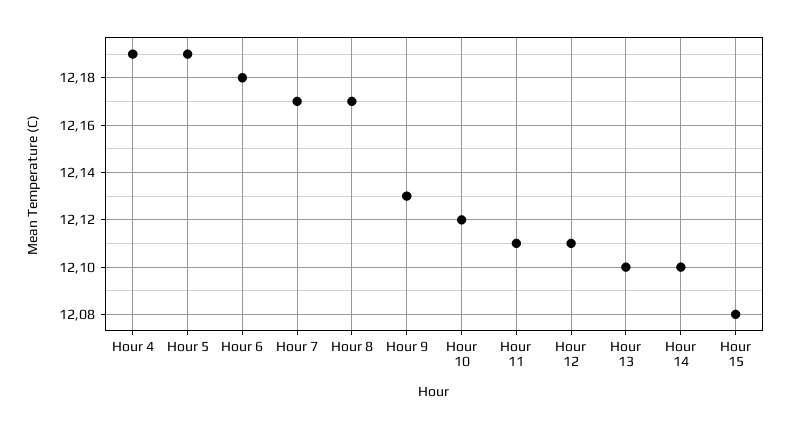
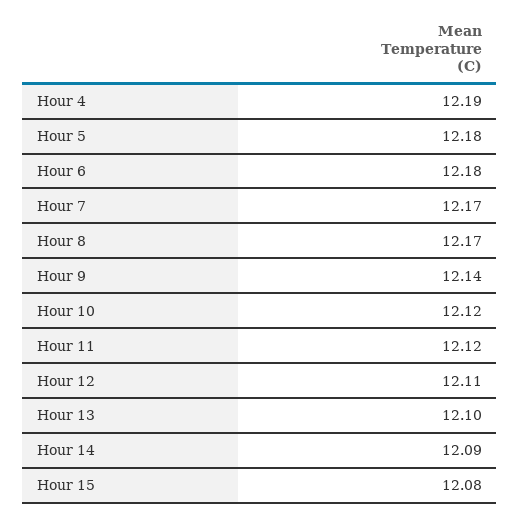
  {
    "Hour 4": 12.19,
-   "Hour 5": 12.19,
+   "Hour 5": 12.18,
    "Hour 6": 12.18,
    "Hour 7": 12.17,
    "Hour 8": 12.17,
-   "Hour 9": 12.13,
+   "Hour 9": 12.14,
    "Hour 10": 12.12,
-   "Hour 11": 12.11,
+   "Hour 11": 12.12,
    "Hour 12": 12.11,
    "Hour 13": 12.1,
-   "Hour 14": 12.1,
+   "Hour 14": 12.09,
    "Hour 15": 12.08
  }

